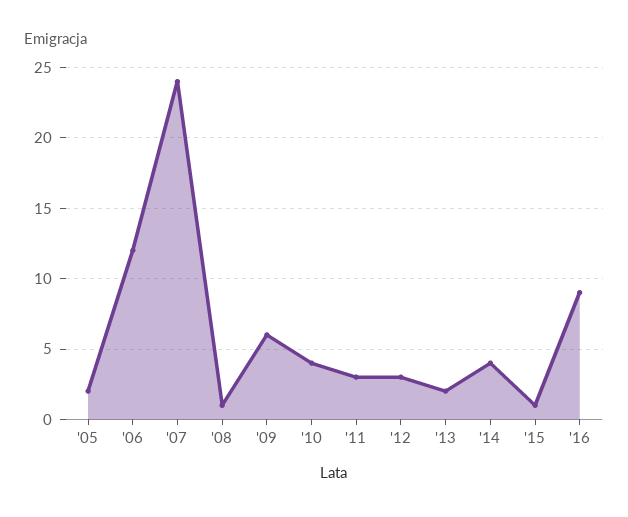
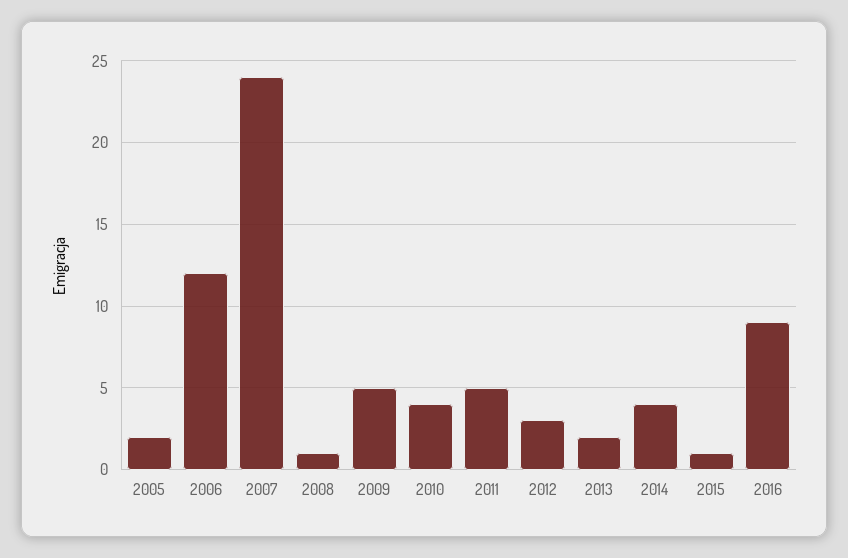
  {
    "'05": 2,
    "'06": 12,
    "'07": 24,
    "'08": 1,
-   "'09": 6,
+   "'09": 5,
    "'10": 4,
-   "'11": 3,
+   "'11": 5,
    "'12": 3,
    "'13": 2,
    "'14": 4,
    "'15": 1,
    "'16": 9
  }

